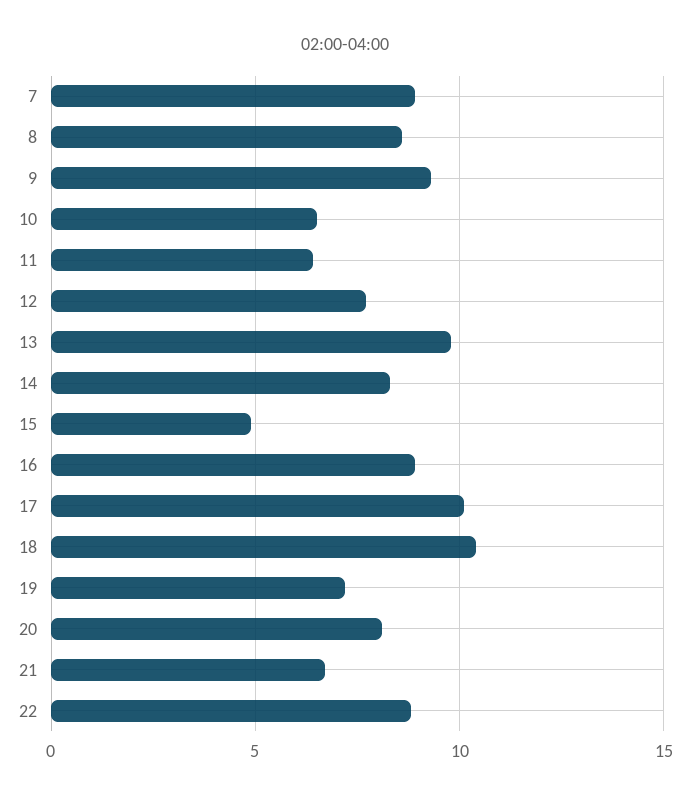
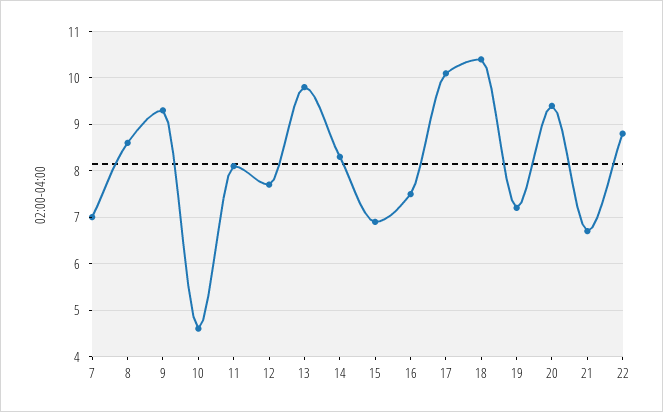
  {
-   "7": 9,
+   "7": 7,
    "8": 8.5,
    "9": 9.5,
-   "10": 6.5,
+   "10": 4.5,
-   "11": 6.5,
+   "11": 8,
    "12": 7.5,
    "13": 10,
    "14": 8.5,
-   "15": 5,
+   "15": 7,
-   "16": 9,
+   "16": 7.5,
    "17": 10,
    "18": 10.5,
    "19": 7,
-   "20": 8,
+   "20": 9.5,
    "21": 6.5,
    "22": 9
  }

